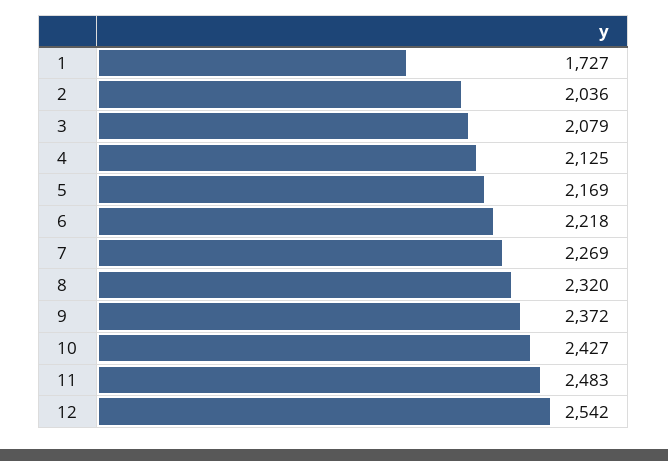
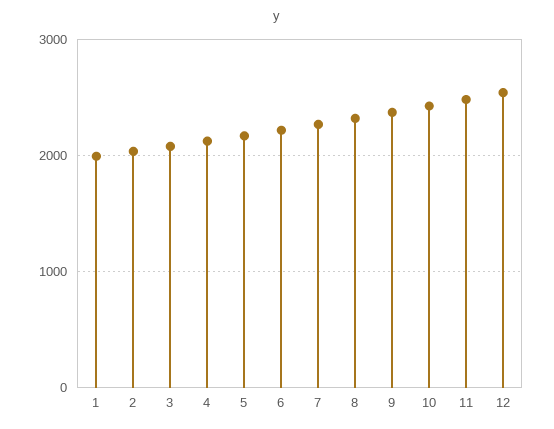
  {
-   "1": 1727,
+   "1": 2000,
    "2": 2036,
    "3": 2079,
    "4": 2125,
    "5": 2169,
    "6": 2218,
    "7": 2269,
    "8": 2320,
    "9": 2372,
    "10": 2427,
    "11": 2483,
    "12": 2542
  }

